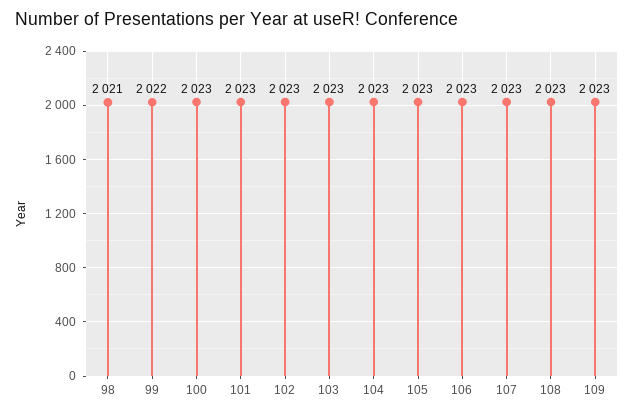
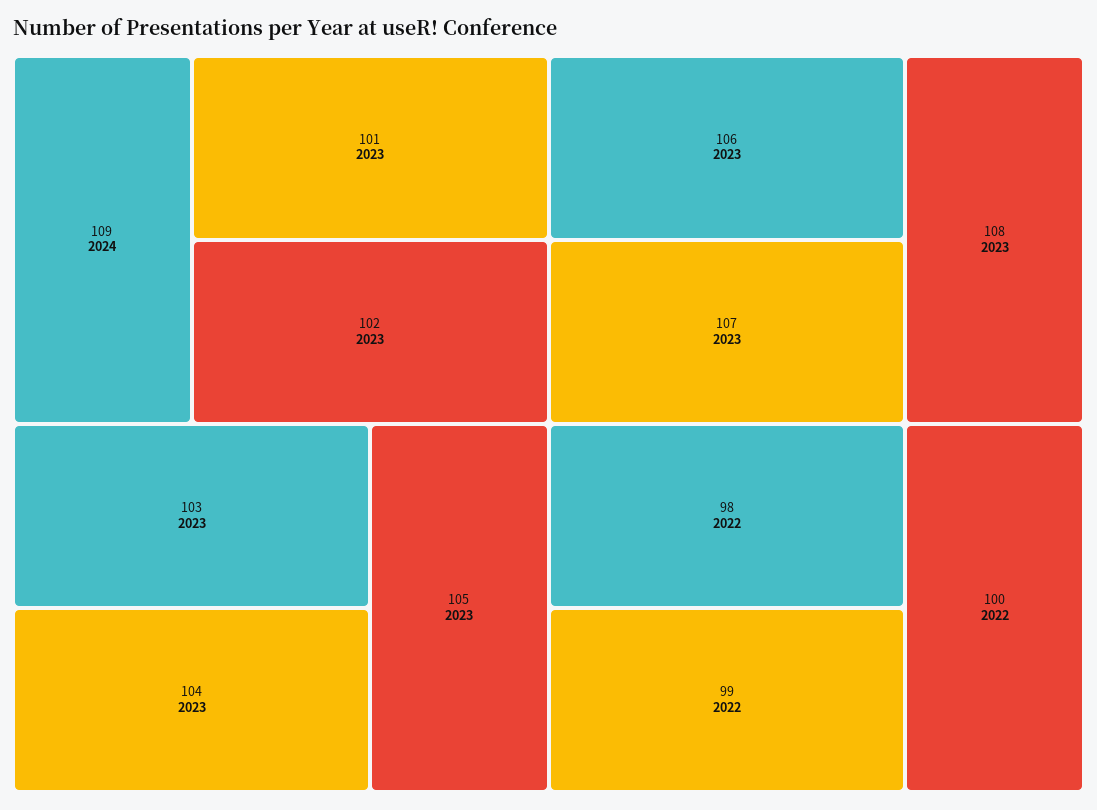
  {
-   "98": 2021,
+   "98": 2022,
    "99": 2022,
-   "100": 2023,
+   "100": 2022,
    "101": 2023,
    "102": 2023,
    "103": 2023,
    "104": 2023,
    "105": 2023,
    "106": 2023,
    "107": 2023,
    "108": 2023,
-   "109": 2023
+   "109": 2024
  }

